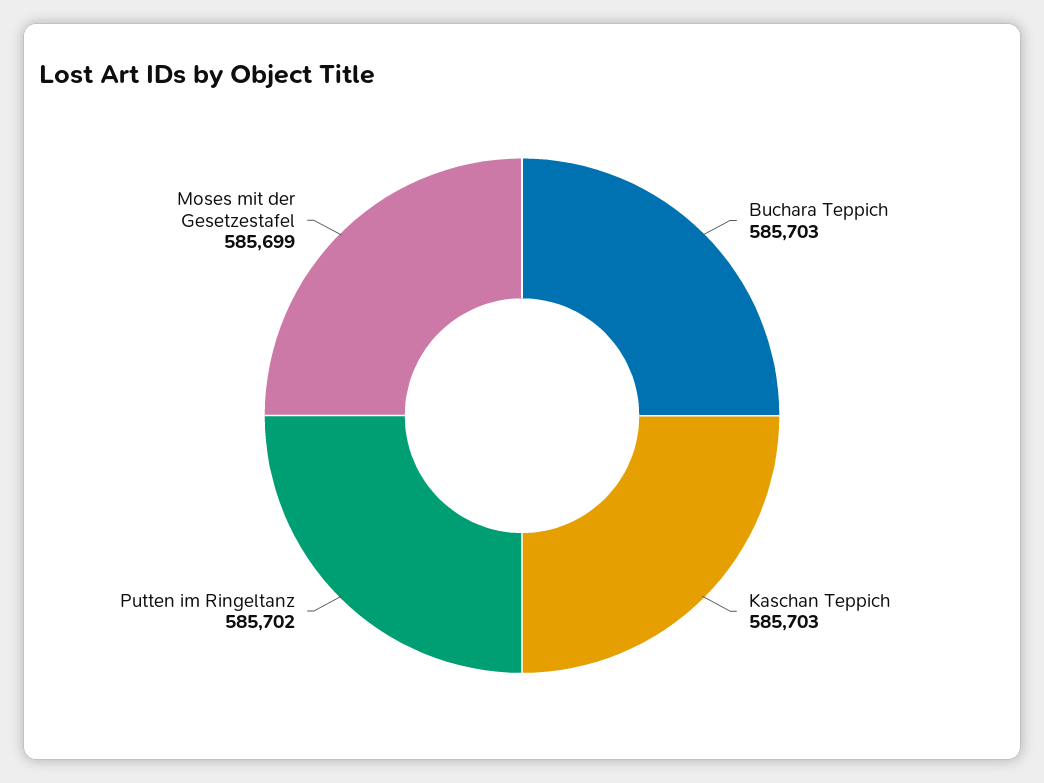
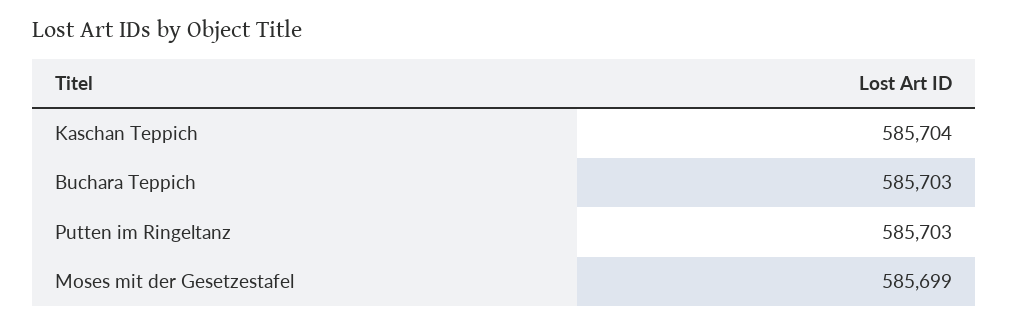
  {
    "Buchara Teppich": 585703,
-   "Kaschan Teppich": 585703,
+   "Kaschan Teppich": 585704,
-   "Putten im Ringeltanz": 585702,
+   "Putten im Ringeltanz": 585703,
    "Moses mit der Gesetzestafel": 585699
  }

